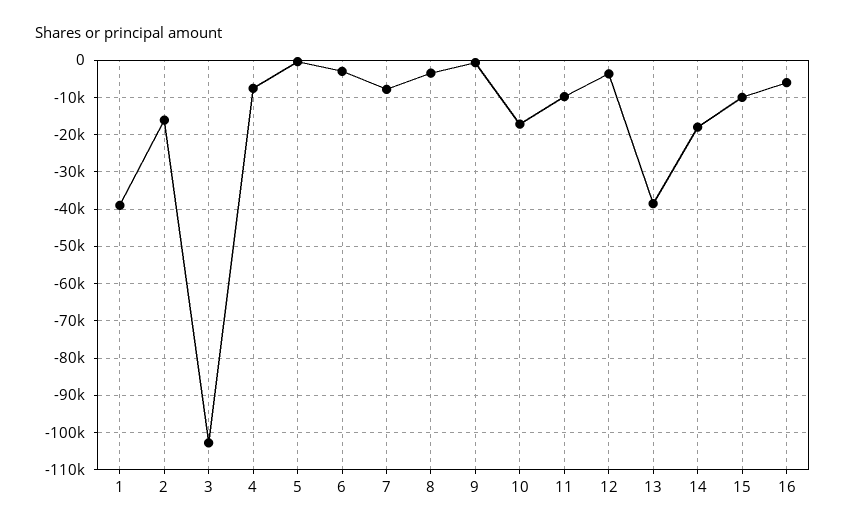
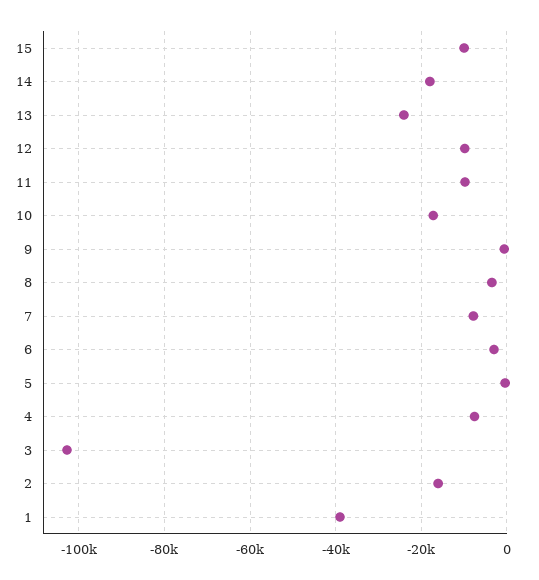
  {
    "1": -40000,
    "2": -16000,
    "3": -102000,
    "4": -8000,
    "5": 0,
    "6": -4000,
    "7": -8000,
    "8": -4000,
    "9": 0,
    "10": -18000,
    "11": -10000,
-   "12": -4000,
+   "12": -10000,
-   "13": -38000,
+   "13": -24000,
    "14": -18000,
-   "15": -10000,
+   "15": -10000
-   "16": -6000
  }

